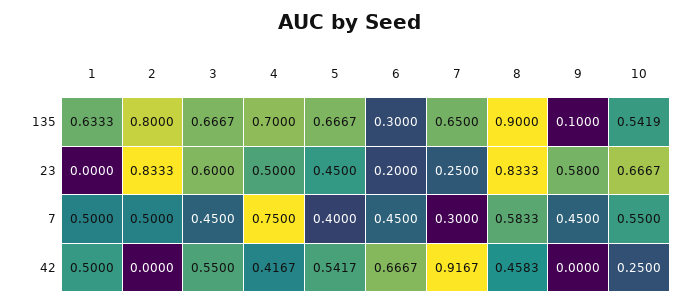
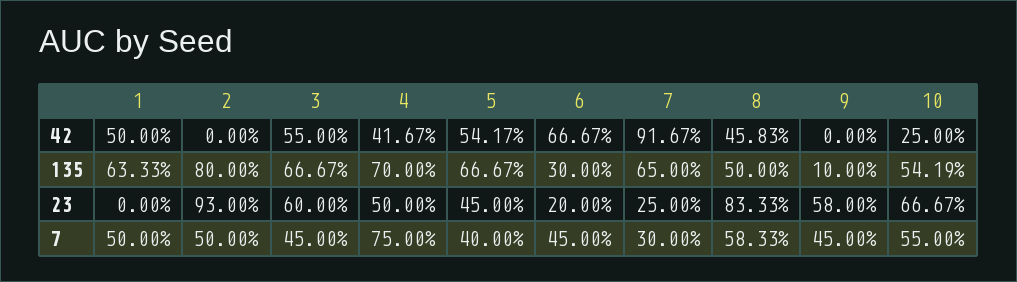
  {
    "1": {
      "135": 0.6333,
      "23": 0,
      "7": 0.5,
      "42": 0.5
    },
    "2": {
      "135": 0.8,
-     "23": 0.8333,
+     "23": 0.93,
      "7": 0.5,
      "42": 0
    },
    "3": {
      "135": 0.6667,
      "23": 0.6,
      "7": 0.45,
      "42": 0.55
    },
    "4": {
      "135": 0.7,
      "23": 0.5,
      "7": 0.75,
      "42": 0.4167
    },
    "5": {
      "135": 0.6667,
      "23": 0.45,
      "7": 0.4,
      "42": 0.5417
    },
    "6": {
      "135": 0.3,
      "23": 0.2,
      "7": 0.45,
      "42": 0.6667
    },
    "7": {
      "135": 0.65,
      "23": 0.25,
      "7": 0.3,
      "42": 0.9167
    },
    "8": {
-     "135": 0.9,
+     "135": 0.5,
      "23": 0.8333,
      "7": 0.5833,
      "42": 0.4583
    },
    "9": {
      "135": 0.1,
      "23": 0.58,
      "7": 0.45,
      "42": 0
    },
    "10": {
      "135": 0.5419,
      "23": 0.6667,
      "7": 0.55,
      "42": 0.25
    }
  }

